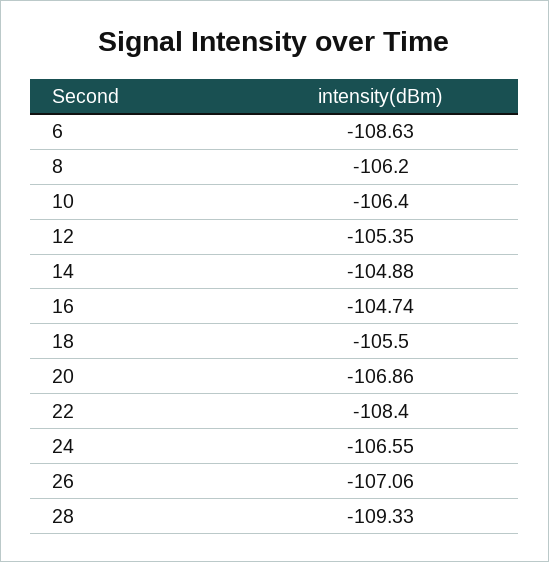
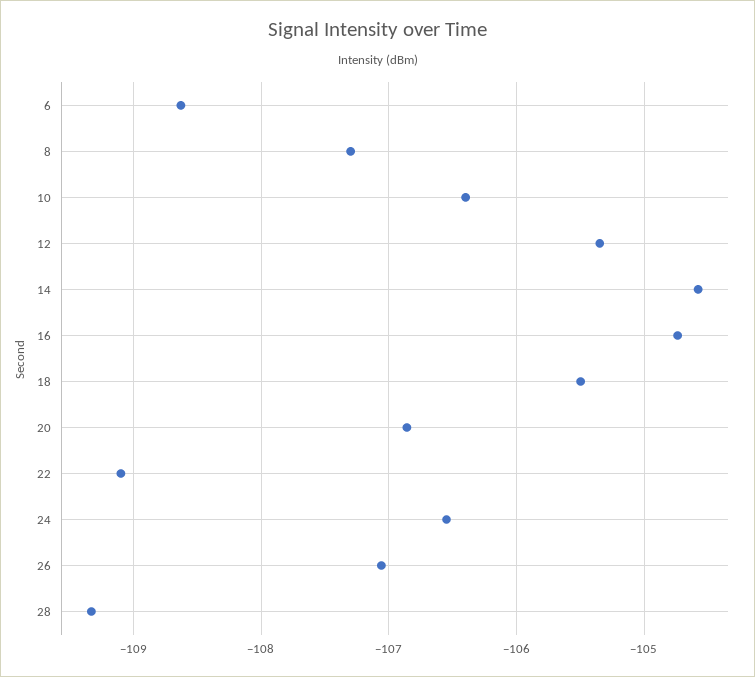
  {
    "6": -108.63,
-   "8": -106.2,
+   "8": -107.3,
    "10": -106.4,
    "12": -105.35,
-   "14": -104.88,
+   "14": -104.6,
    "16": -104.74,
    "18": -105.5,
    "20": -106.86,
-   "22": -108.4,
+   "22": -109.1,
    "24": -106.55,
    "26": -107.06,
    "28": -109.33
  }

